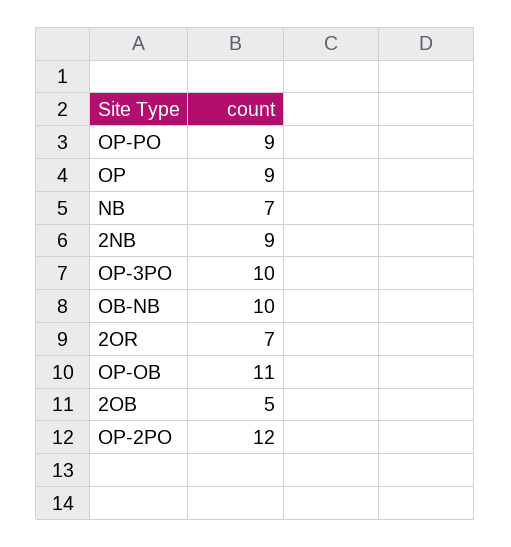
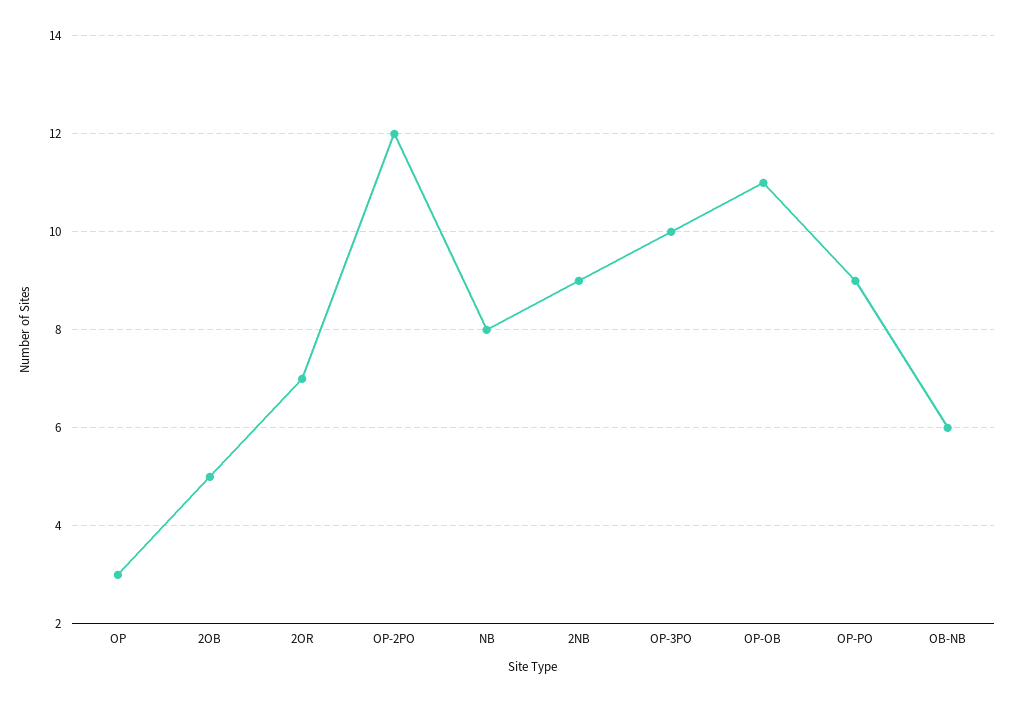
  {
    "OP-PO": 9,
-   "OP": 9,
+   "OP": 3,
-   "NB": 7,
+   "NB": 8,
    "2NB": 9,
    "OP-3PO": 10,
-   "OB-NB": 10,
+   "OB-NB": 6,
    "2OR": 7,
    "OP-OB": 11,
    "2OB": 5,
    "OP-2PO": 12
  }

